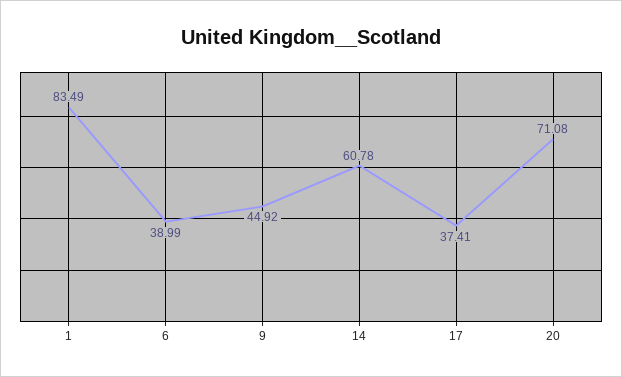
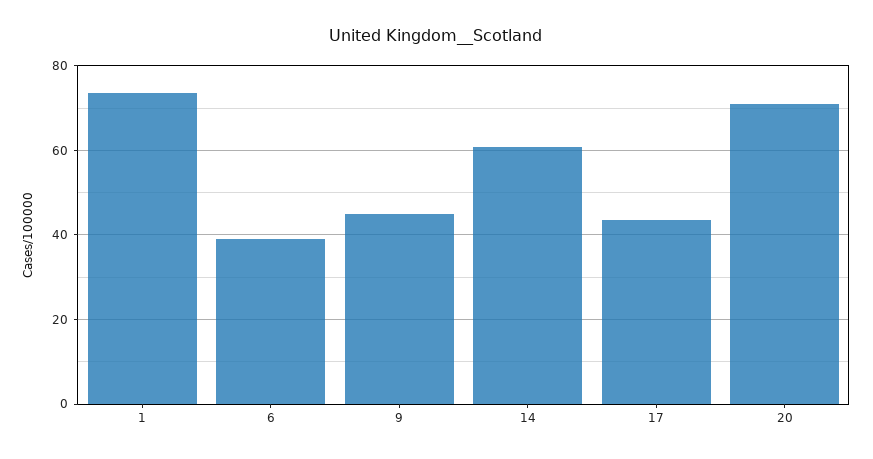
  {
-   "1": 83.49,
+   "1": 74,
    "6": 38.99,
    "9": 44.92,
    "14": 60.78,
-   "17": 37.41,
+   "17": 44,
    "20": 71.08
  }

